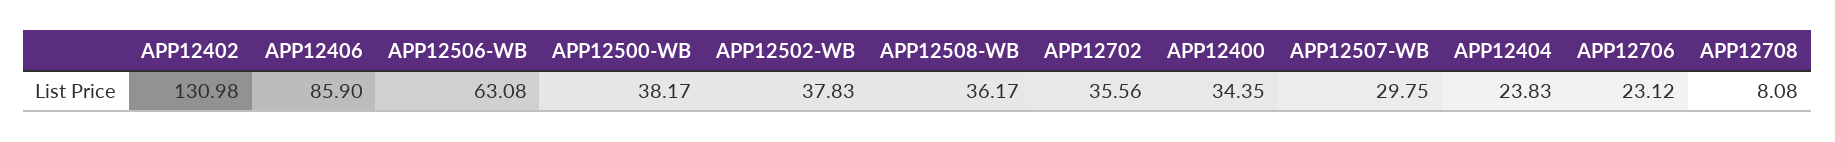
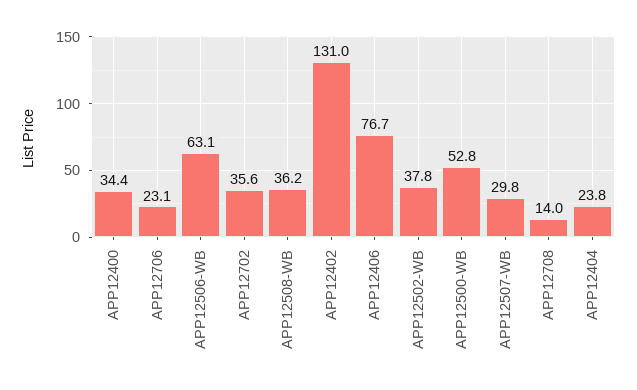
  {
    "APP12402": 130.98,
-   "APP12406": 85.9,
+   "APP12406": 76.7,
    "APP12506-WB": 63.08,
-   "APP12500-WB": 38.17,
+   "APP12500-WB": 52.8,
    "APP12502-WB": 37.83,
    "APP12508-WB": 36.17,
    "APP12702": 35.56,
    "APP12400": 34.35,
    "APP12507-WB": 29.75,
    "APP12404": 23.83,
    "APP12706": 23.12,
-   "APP12708": 8.08
+   "APP12708": 14
  }

